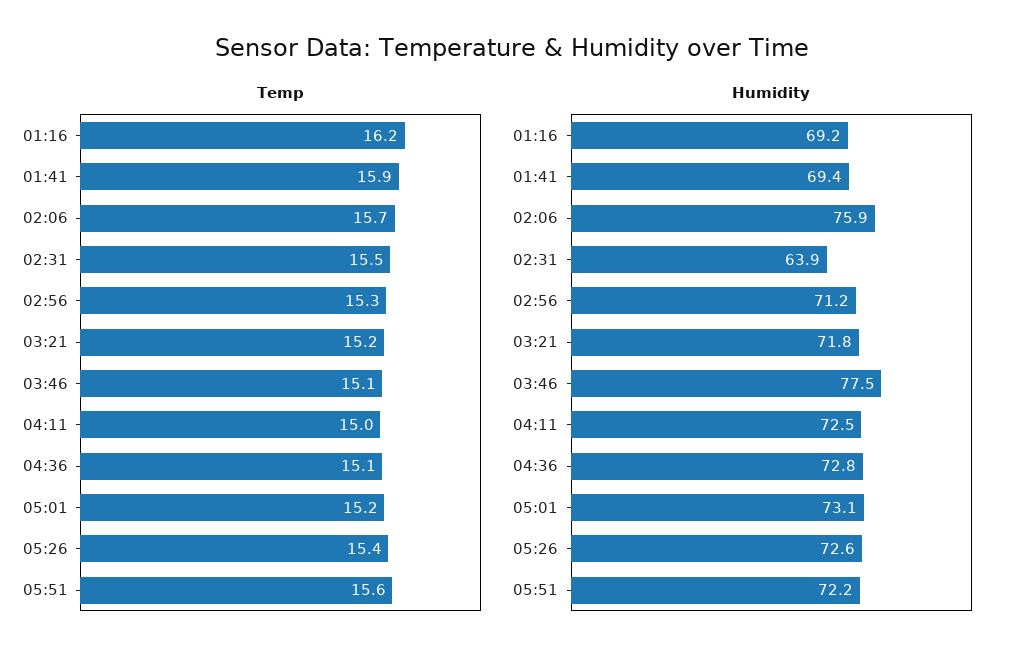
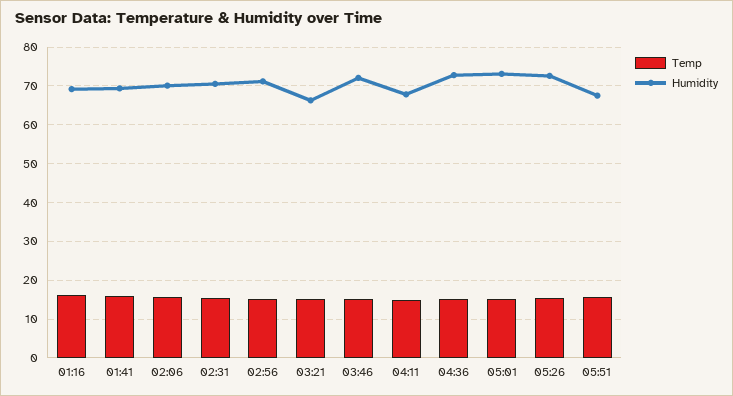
  {
    "Temp": {
      "01:16": 16.2,
      "01:41": 15.9,
      "02:06": 15.7,
      "02:31": 15.5,
      "02:56": 15.3,
      "03:21": 15.2,
      "03:46": 15.1,
      "04:11": 15,
      "04:36": 15.1,
      "05:01": 15.2,
      "05:26": 15.4,
      "05:51": 15.6
    },
    "Humidity": {
      "01:16": 69.2,
      "01:41": 69.4,
-     "02:06": 75.9,
+     "02:06": 70,
-     "02:31": 63.9,
+     "02:31": 70,
      "02:56": 71.2,
-     "03:21": 71.8,
+     "03:21": 66,
-     "03:46": 77.5,
+     "03:46": 72,
-     "04:11": 72.5,
+     "04:11": 68,
      "04:36": 72.8,
      "05:01": 73.1,
      "05:26": 72.6,
-     "05:51": 72.2
+     "05:51": 68
    }
  }

